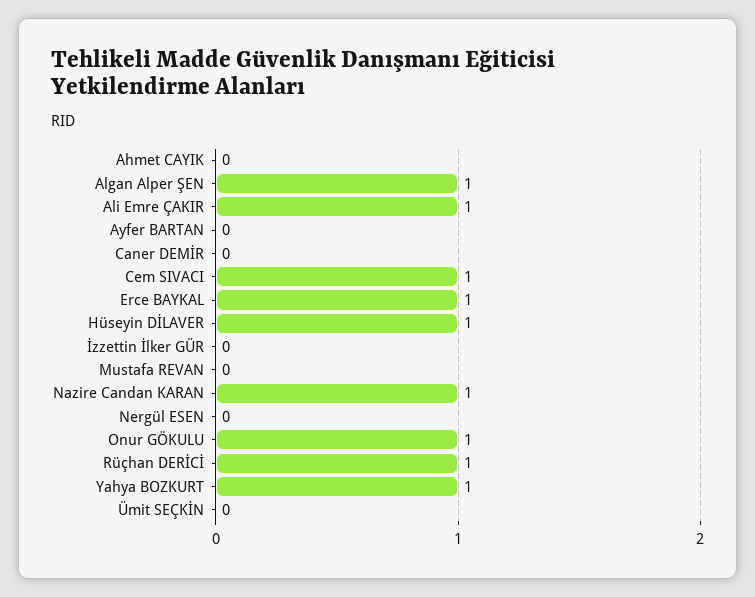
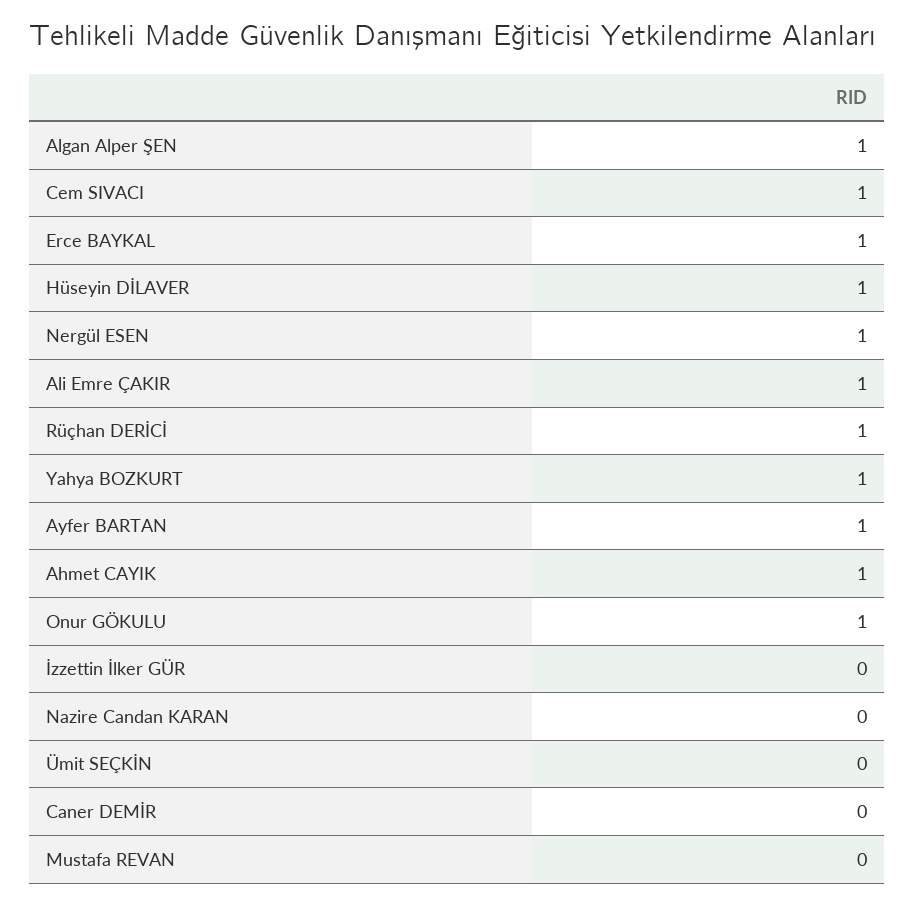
  {
-   "Ahmet CAYIK": 0,
+   "Ahmet CAYIK": 1,
    "Algan Alper ŞEN": 1,
    "Ali Emre ÇAKIR": 1,
-   "Ayfer BARTAN": 0,
+   "Ayfer BARTAN": 1,
    "Caner DEMİR": 0,
    "Cem SIVACI": 1,
    "Erce BAYKAL": 1,
    "Hüseyin DİLAVER": 1,
    "İzzettin İlker GÜR": 0,
    "Mustafa REVAN": 0,
-   "Nazire Candan KARAN": 1,
+   "Nazire Candan KARAN": 0,
-   "Nergül ESEN": 0,
+   "Nergül ESEN": 1,
    "Onur GÖKULU": 1,
    "Rüçhan DERİCİ": 1,
    "Yahya BOZKURT": 1,
    "Ümit SEÇKİN": 0
  }

